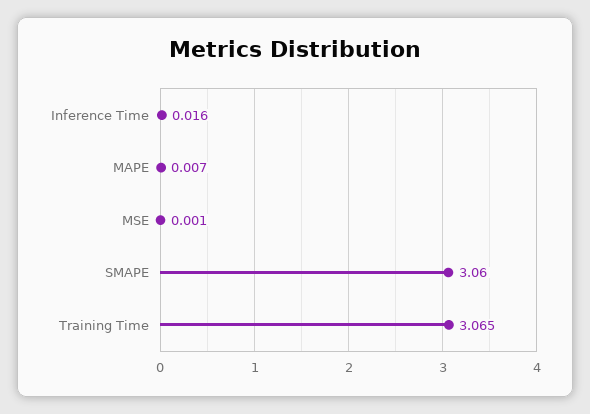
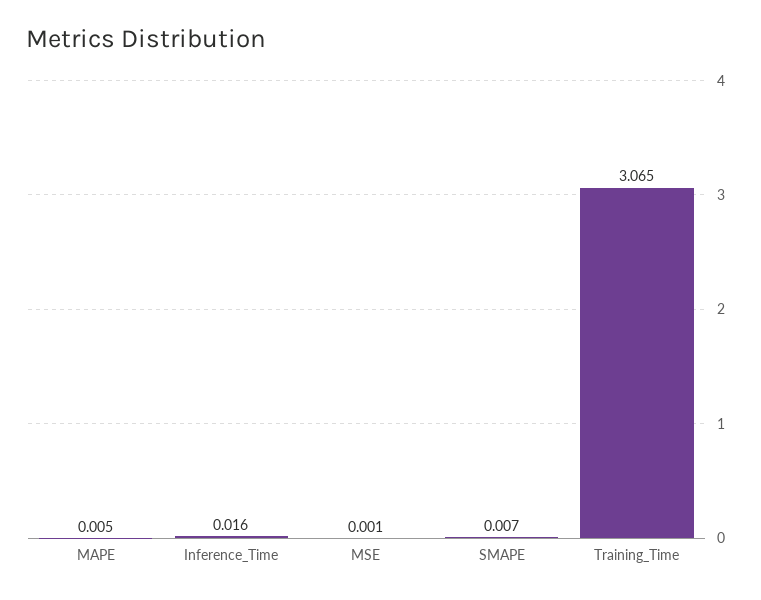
  {
    "Inference Time": 0.016,
-   "MAPE": 0.007,
+   "MAPE": 0.005,
    "MSE": 0.001,
-   "SMAPE": 3.06,
+   "SMAPE": 0.007,
    "Training Time": 3.065
  }

